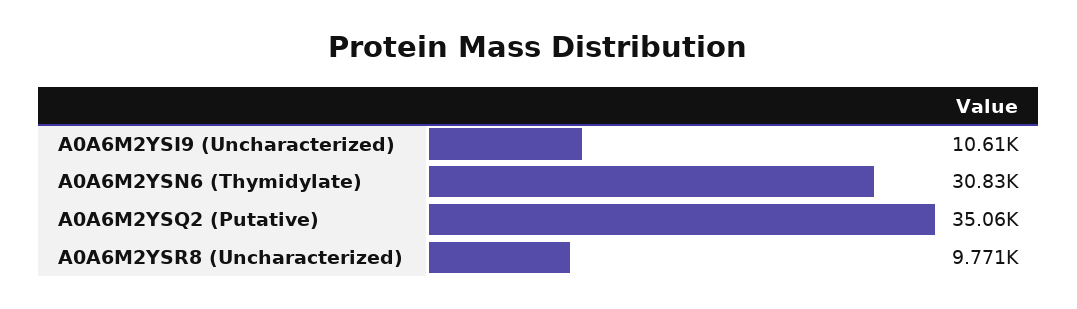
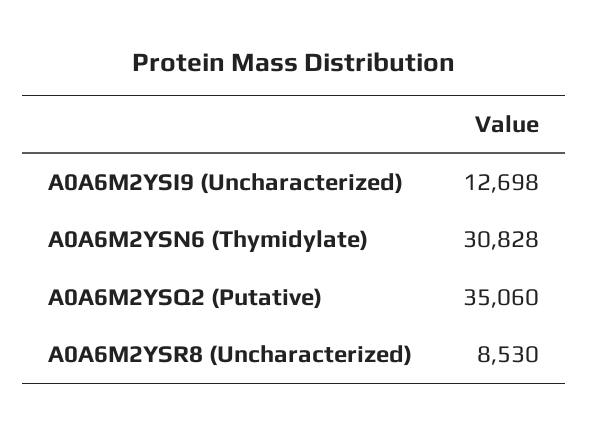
  {
-   "A0A6M2YSI9 (Uncharacterized)": 10610,
+   "A0A6M2YSI9 (Uncharacterized)": 12698,
    "A0A6M2YSN6 (Thymidylate)": 30828,
    "A0A6M2YSQ2 (Putative)": 35060,
-   "A0A6M2YSR8 (Uncharacterized)": 9771
+   "A0A6M2YSR8 (Uncharacterized)": 8530
  }

